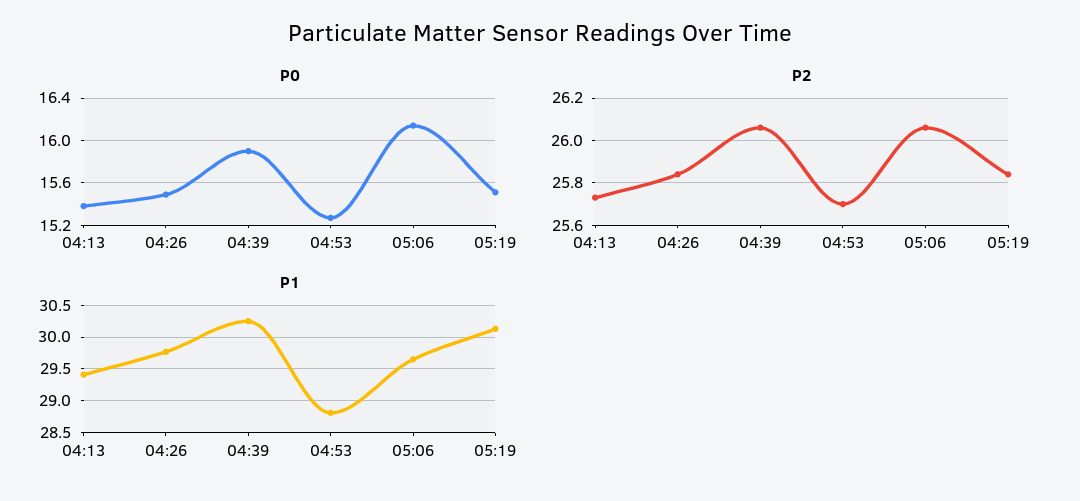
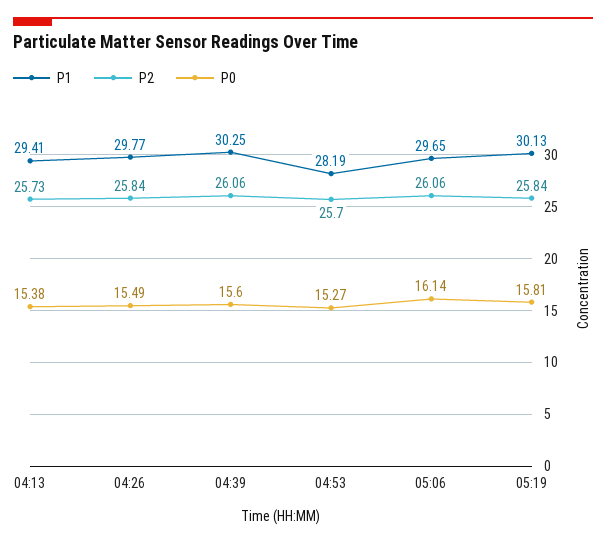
  {
    "P0": {
      "04:13": 15.38,
      "04:26": 15.49,
-     "04:39": 15.9,
+     "04:39": 15.6,
      "04:53": 15.27,
      "05:06": 16.14,
-     "05:19": 15.5
+     "05:19": 15.81
    },
    "P2": {
      "04:13": 25.73,
      "04:26": 25.84,
      "04:39": 26.06,
      "04:53": 25.7,
      "05:06": 26.06,
      "05:19": 25.84
    },
    "P1": {
      "04:13": 29.41,
      "04:26": 29.77,
      "04:39": 30.25,
-     "04:53": 28.8,
+     "04:53": 28.19,
      "05:06": 29.65,
      "05:19": 30.13
    }
  }

